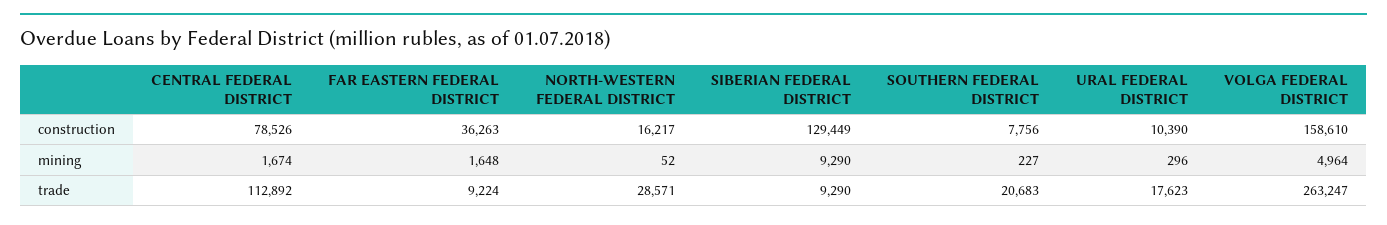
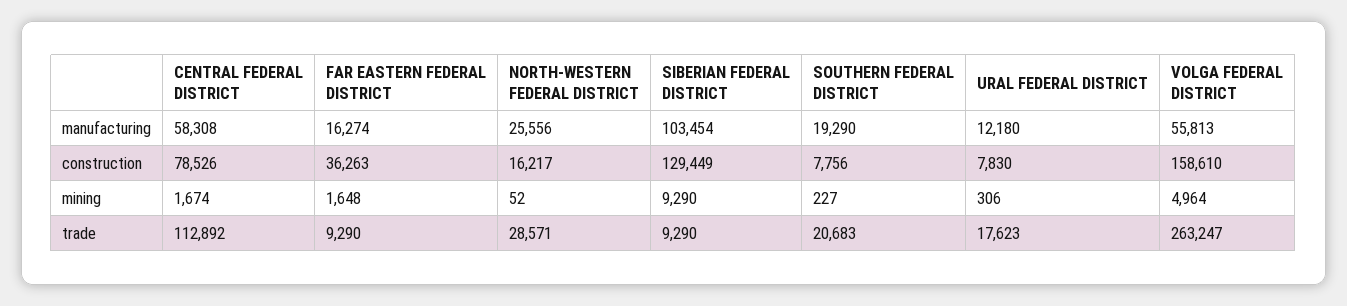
  {
    "CENTRAL FEDERAL DISTRICT": {
      "construction": 78526,
      "mining": 1674,
-     "trade": 112892
+     "trade": 112892,
+     "manufacturing": 58308
    },
    "FAR EASTERN FEDERAL DISTRICT": {
      "construction": 36263,
      "mining": 1648,
-     "trade": 9224
+     "trade": 9290,
+     "manufacturing": 16274
    },
    "NORTH-WESTERN FEDERAL DISTRICT": {
      "construction": 16217,
      "mining": 52,
-     "trade": 28571
+     "trade": 28571,
+     "manufacturing": 25556
    },
    "SIBERIAN FEDERAL DISTRICT": {
      "construction": 129449,
      "mining": 9290,
-     "trade": 9290
+     "trade": 9290,
+     "manufacturing": 103454
    },
    "SOUTHERN FEDERAL DISTRICT": {
      "construction": 7756,
      "mining": 227,
-     "trade": 20683
+     "trade": 20683,
+     "manufacturing": 19290
    },
    "URAL FEDERAL DISTRICT": {
-     "construction": 10390,
+     "construction": 7830,
-     "mining": 296,
+     "mining": 306,
-     "trade": 17623
+     "trade": 17623,
+     "manufacturing": 12180
    },
    "VOLGA FEDERAL DISTRICT": {
      "construction": 158610,
      "mining": 4964,
-     "trade": 263247
+     "trade": 263247,
+     "manufacturing": 55813
    }
  }

